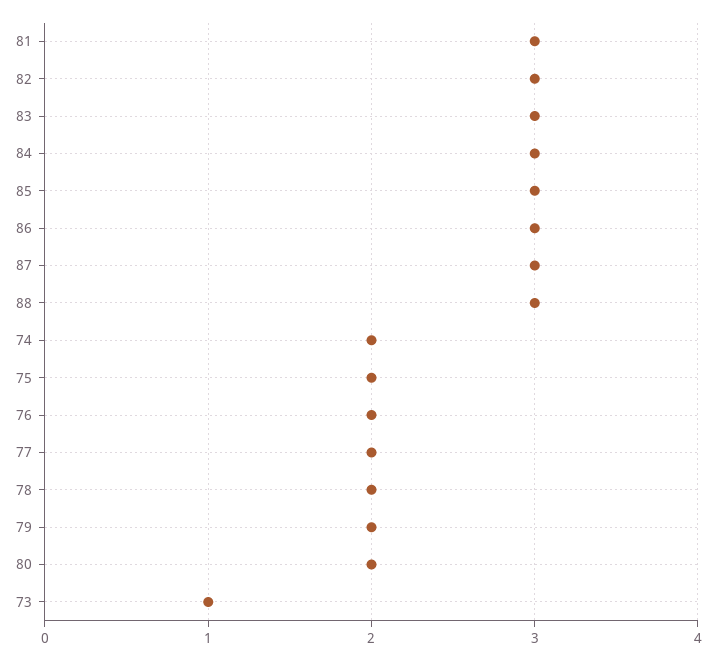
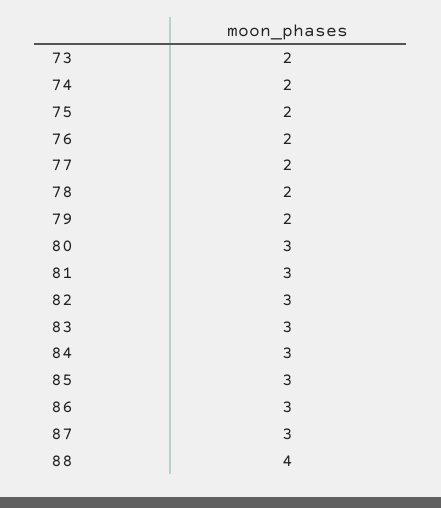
  {
    "81": 3,
    "82": 3,
    "83": 3,
    "84": 3,
    "85": 3,
    "86": 3,
    "87": 3,
-   "88": 3,
+   "88": 4,
    "74": 2,
    "75": 2,
    "76": 2,
    "77": 2,
    "78": 2,
    "79": 2,
-   "80": 2,
+   "80": 3,
-   "73": 1
+   "73": 2
  }

